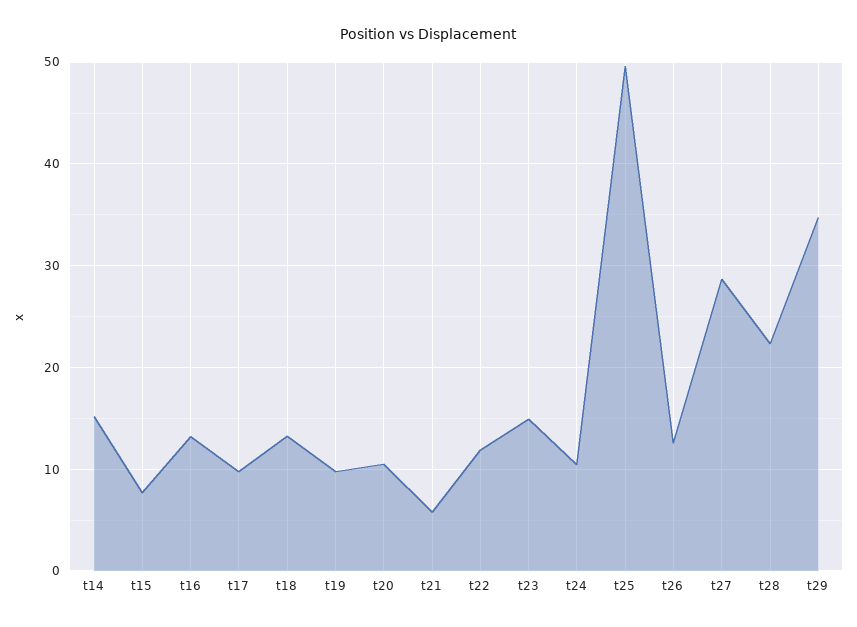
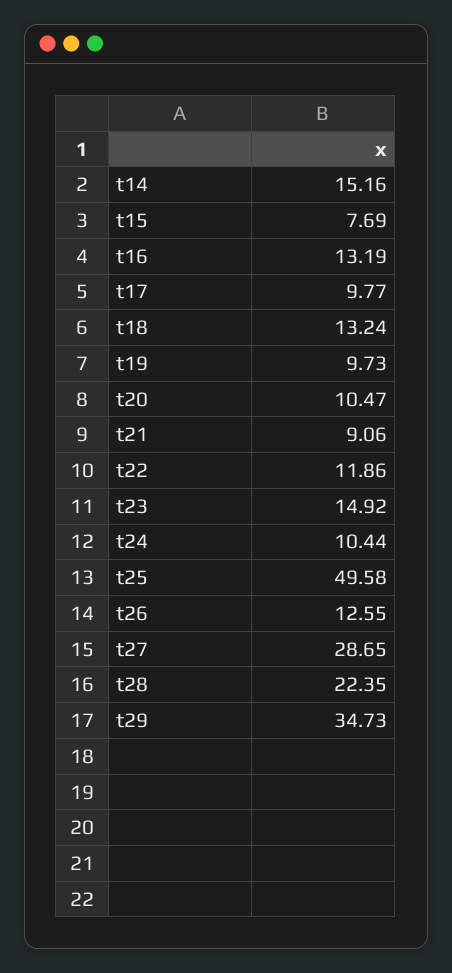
  {
    "t14": 15.16,
    "t15": 7.69,
    "t16": 13.19,
    "t17": 9.77,
    "t18": 13.24,
    "t19": 9.73,
    "t20": 10.47,
-   "t21": 6,
+   "t21": 9.06,
    "t22": 11.86,
    "t23": 14.92,
    "t24": 10.44,
    "t25": 49.58,
    "t26": 12.55,
    "t27": 28.65,
    "t28": 22.35,
    "t29": 34.73
  }

